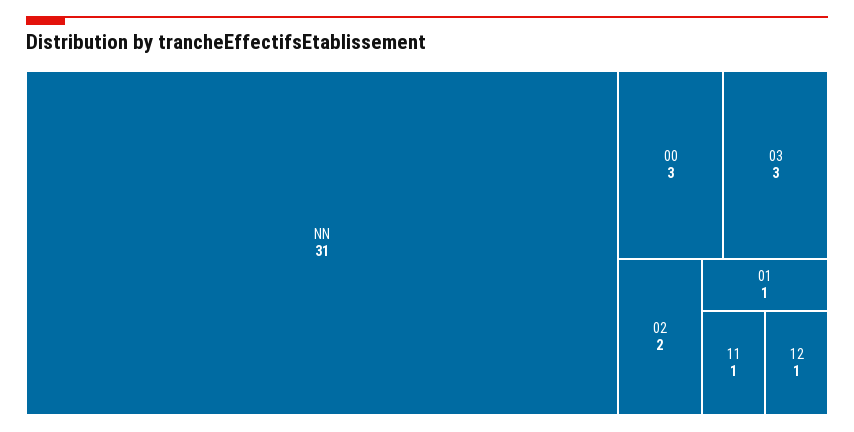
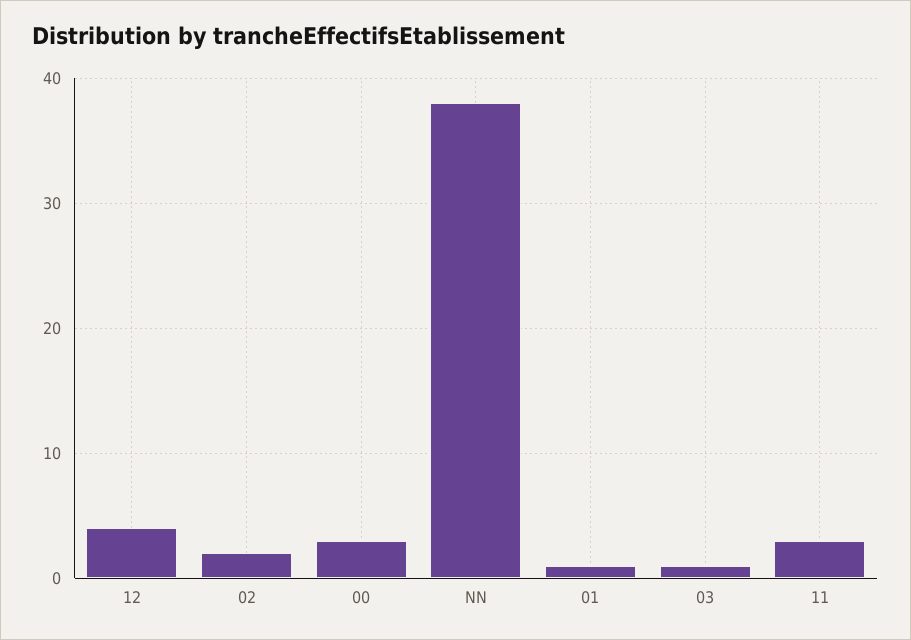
  {
-   "NN": 31,
+   "NN": 38,
    "00": 3,
-   "03": 3,
+   "03": 1,
    "02": 2,
    "01": 1,
-   "11": 1,
+   "11": 3,
-   "12": 1
+   "12": 4
  }

